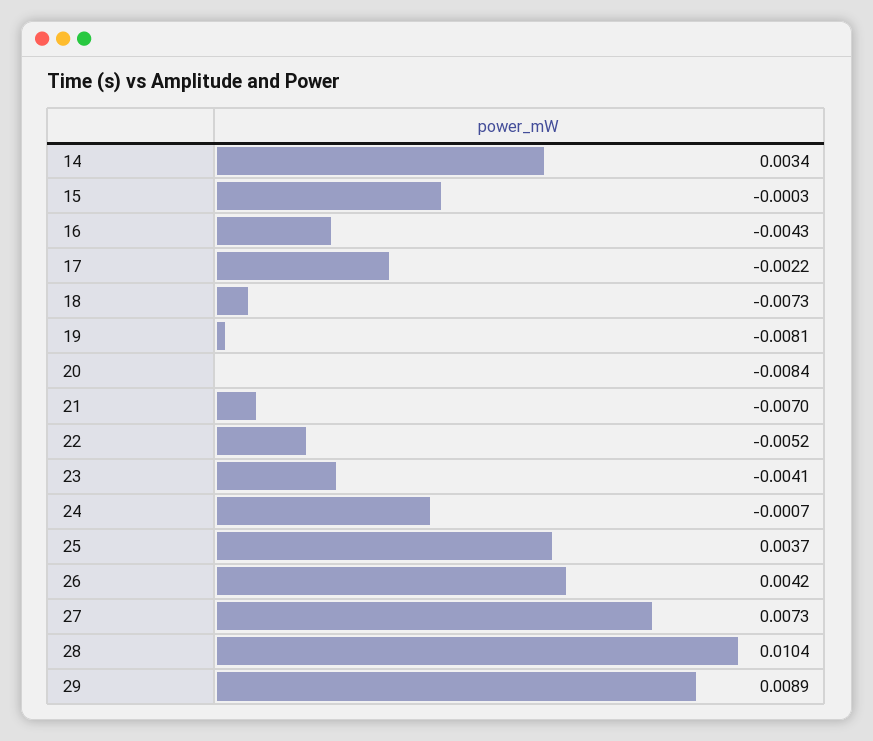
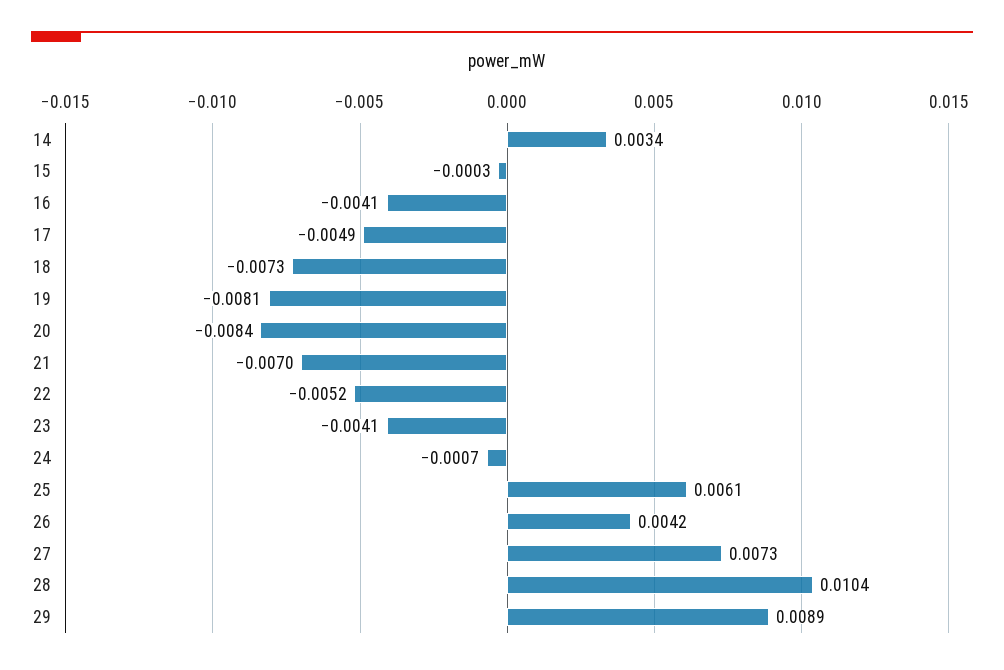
  {
    "14": 0.0034,
    "15": -0.0003,
-   "16": -0.0043,
+   "16": -0.0041,
-   "17": -0.0022,
+   "17": -0.0049,
    "18": -0.0073,
    "19": -0.0081,
    "20": -0.0084,
    "21": -0.007,
    "22": -0.0052,
    "23": -0.0041,
    "24": -0.0007,
-   "25": 0.0037,
+   "25": 0.0061,
    "26": 0.0042,
    "27": 0.0073,
    "28": 0.0104,
    "29": 0.0089
  }

